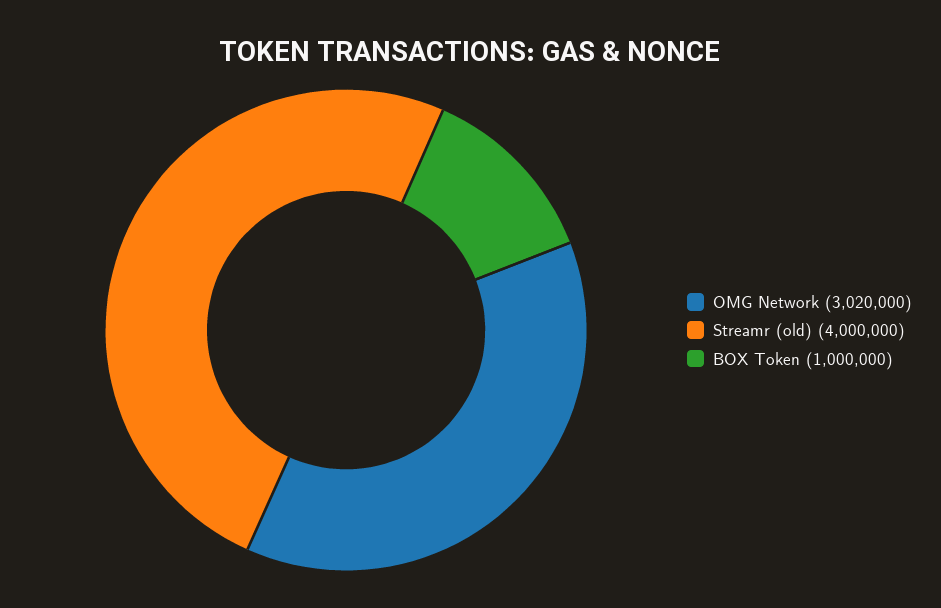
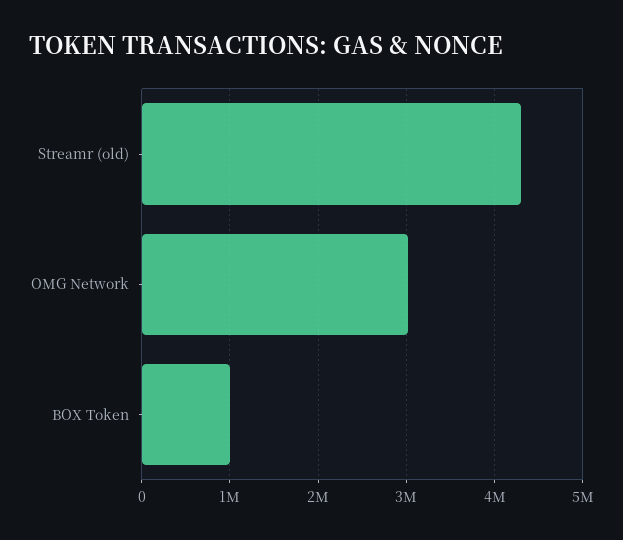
  {
    "OMG Network": 3020000,
-   "Streamr (old)": 4000000,
+   "Streamr (old)": 4300000,
    "BOX Token": 1000000
  }

